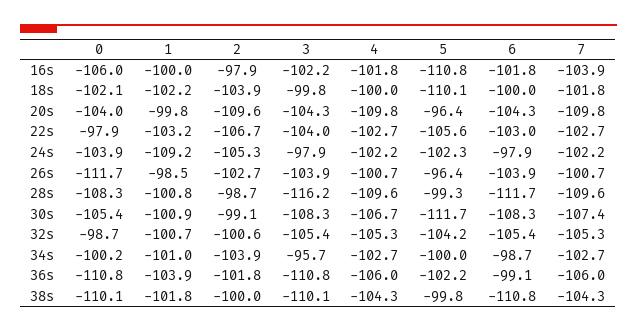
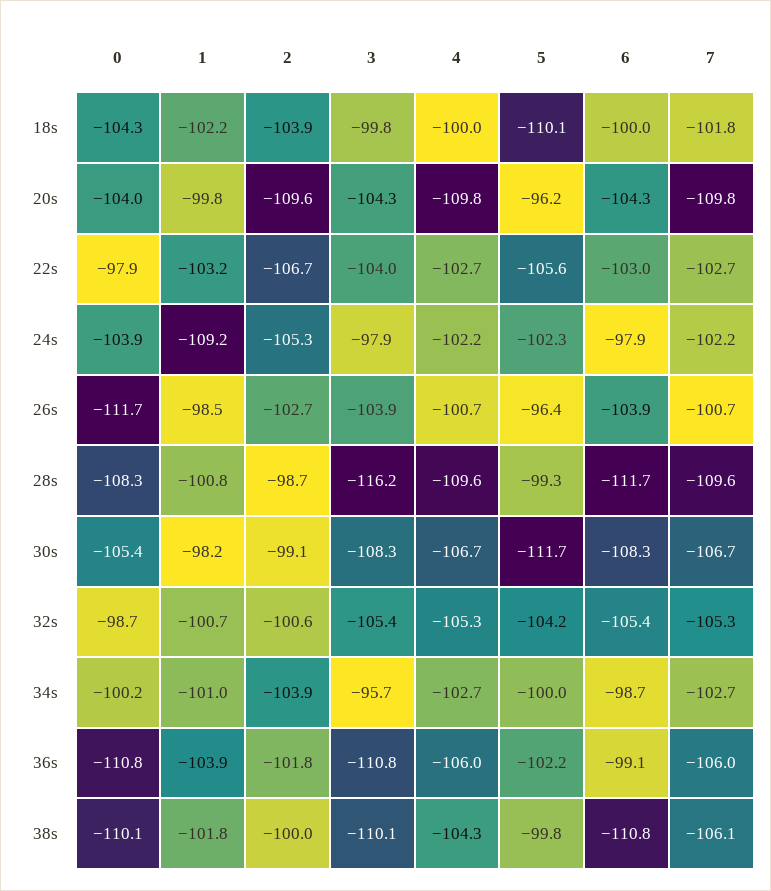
  {
    "0": {
-     "16s": -106,
-     "18s": -102.1,
+     "18s": -104.3,
      "20s": -104,
      "22s": -97.9,
      "24s": -103.9,
      "26s": -111.7,
      "28s": -108.3,
      "30s": -105.4,
      "32s": -98.7,
      "34s": -100.2,
      "36s": -110.8,
      "38s": -110.1
    },
    "1": {
-     "16s": -100,
      "18s": -102.2,
      "20s": -99.8,
      "22s": -103.2,
      "24s": -109.2,
      "26s": -98.5,
      "28s": -100.8,
-     "30s": -100.9,
+     "30s": -98.2,
      "32s": -100.7,
      "34s": -101,
      "36s": -103.9,
      "38s": -101.8
    },
    "2": {
-     "16s": -97.9,
      "18s": -103.9,
      "20s": -109.6,
      "22s": -106.7,
      "24s": -105.3,
      "26s": -102.7,
      "28s": -98.7,
      "30s": -99.1,
      "32s": -100.6,
      "34s": -103.9,
      "36s": -101.8,
      "38s": -100
    },
    "3": {
-     "16s": -102.2,
      "18s": -99.8,
      "20s": -104.3,
      "22s": -104,
      "24s": -97.9,
      "26s": -103.9,
      "28s": -116.2,
      "30s": -108.3,
      "32s": -105.4,
      "34s": -95.7,
      "36s": -110.8,
      "38s": -110.1
    },
    "4": {
-     "16s": -101.8,
      "18s": -100,
      "20s": -109.8,
      "22s": -102.7,
      "24s": -102.2,
      "26s": -100.7,
      "28s": -109.6,
      "30s": -106.7,
      "32s": -105.3,
      "34s": -102.7,
      "36s": -106,
      "38s": -104.3
    },
    "5": {
-     "16s": -110.8,
      "18s": -110.1,
-     "20s": -96.4,
+     "20s": -96.2,
      "22s": -105.6,
      "24s": -102.3,
      "26s": -96.4,
      "28s": -99.3,
      "30s": -111.7,
      "32s": -104.2,
      "34s": -100,
      "36s": -102.2,
      "38s": -99.8
    },
    "6": {
-     "16s": -101.8,
      "18s": -100,
      "20s": -104.3,
      "22s": -103,
      "24s": -97.9,
      "26s": -103.9,
      "28s": -111.7,
      "30s": -108.3,
      "32s": -105.4,
      "34s": -98.7,
      "36s": -99.1,
      "38s": -110.8
    },
    "7": {
-     "16s": -103.9,
      "18s": -101.8,
      "20s": -109.8,
      "22s": -102.7,
      "24s": -102.2,
      "26s": -100.7,
      "28s": -109.6,
-     "30s": -107.4,
+     "30s": -106.7,
      "32s": -105.3,
      "34s": -102.7,
      "36s": -106,
-     "38s": -104.3
+     "38s": -106.1
    }
  }

